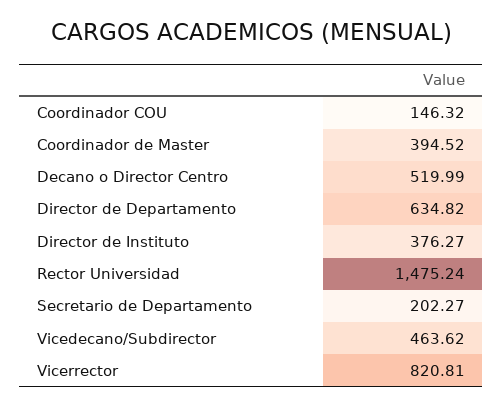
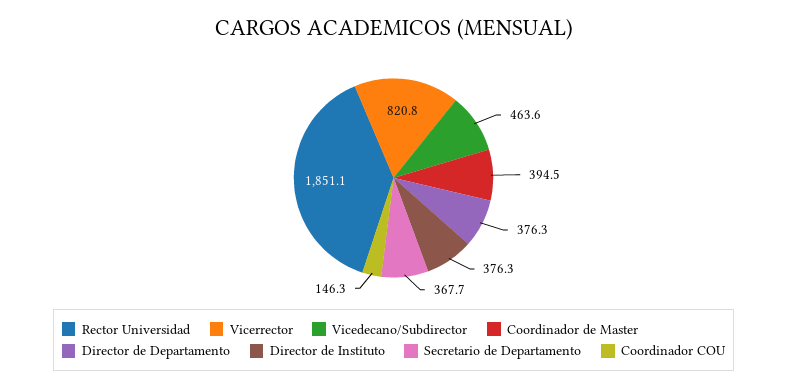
  {
    "Coordinador COU": 146.32,
    "Coordinador de Master": 394.52,
-   "Decano o Director Centro": 519.99,
-   "Director de Departamento": 634.82,
+   "Director de Departamento": 376.3,
    "Director de Instituto": 376.27,
-   "Rector Universidad": 1475.24,
+   "Rector Universidad": 1851.1,
-   "Secretario de Departamento": 202.27,
+   "Secretario de Departamento": 367.7,
    "Vicedecano/Subdirector": 463.62,
    "Vicerrector": 820.81
  }

